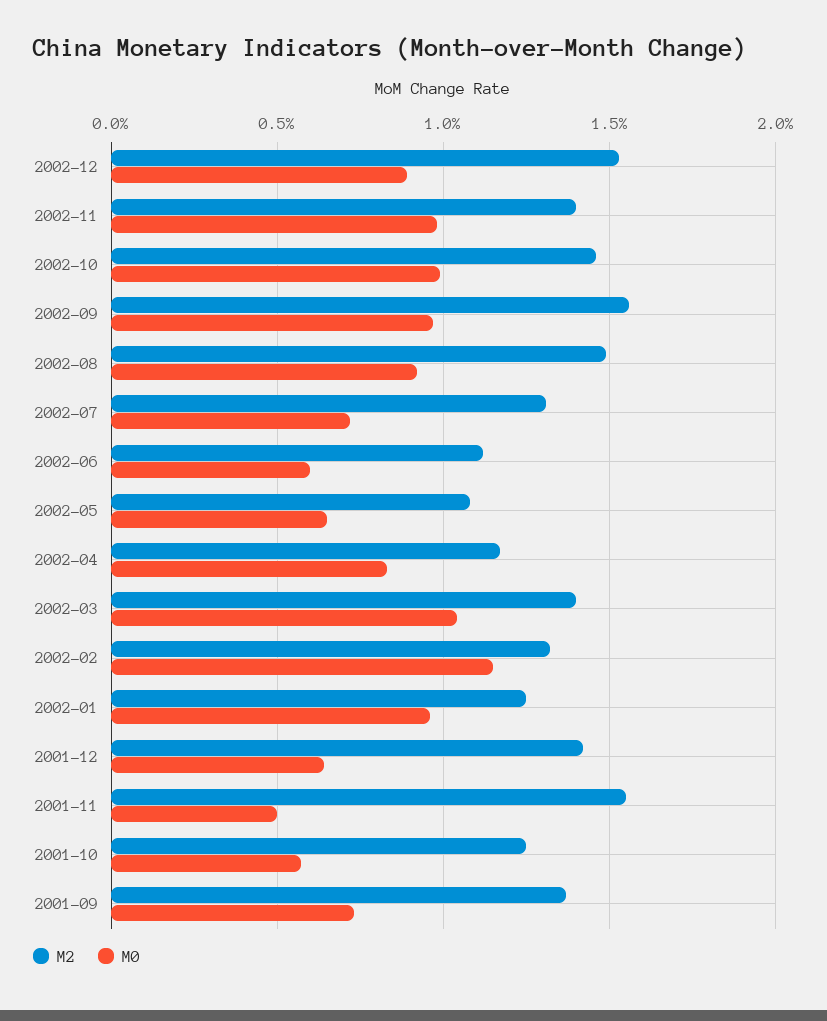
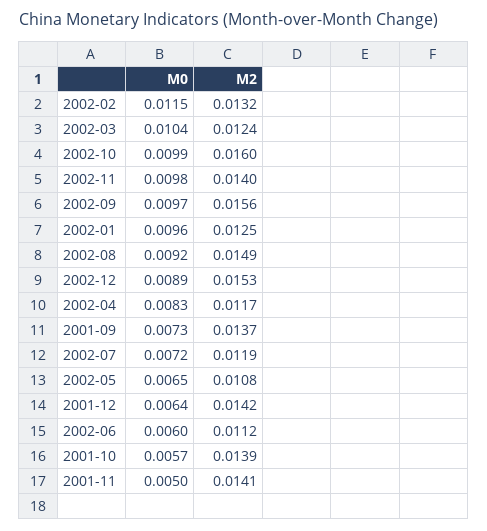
  {
    "M2": {
      "2002-12": 0.0153,
      "2002-11": 0.014,
-     "2002-10": 0.0145,
+     "2002-10": 0.016,
      "2002-09": 0.0156,
      "2002-08": 0.0149,
-     "2002-07": 0.013,
+     "2002-07": 0.0119,
      "2002-06": 0.0112,
      "2002-05": 0.0108,
      "2002-04": 0.0117,
-     "2002-03": 0.014,
+     "2002-03": 0.0124,
      "2002-02": 0.0132,
      "2002-01": 0.0125,
      "2001-12": 0.0142,
-     "2001-11": 0.0155,
+     "2001-11": 0.0141,
-     "2001-10": 0.0125,
+     "2001-10": 0.0139,
      "2001-09": 0.0137
    },
    "M0": {
      "2002-12": 0.0089,
      "2002-11": 0.0098,
      "2002-10": 0.0099,
      "2002-09": 0.0097,
      "2002-08": 0.0092,
      "2002-07": 0.0072,
      "2002-06": 0.006,
      "2002-05": 0.0065,
      "2002-04": 0.0083,
      "2002-03": 0.0104,
      "2002-02": 0.0115,
      "2002-01": 0.0096,
      "2001-12": 0.0064,
      "2001-11": 0.005,
      "2001-10": 0.0057,
      "2001-09": 0.0073
    }
  }

